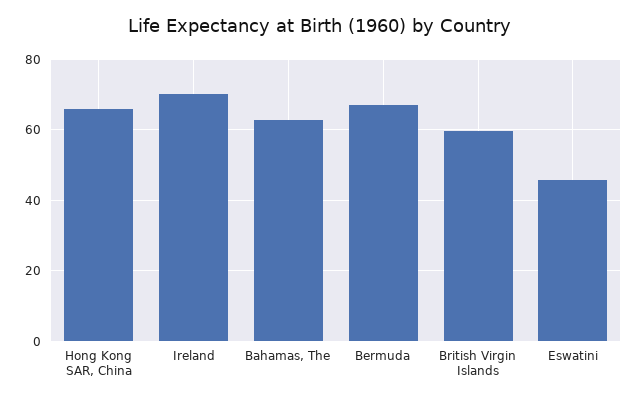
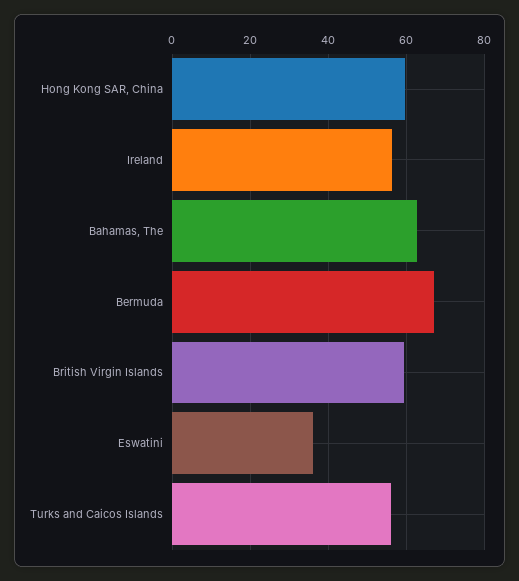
  {
-   "Hong Kong SAR, China": 66,
+   "Hong Kong SAR, China": 60,
-   "Ireland": 70,
+   "Ireland": 56,
    "Bahamas, The": 62,
    "Bermuda": 68,
    "British Virgin Islands": 60,
-   "Eswatini": 46
+   "Eswatini": 36,
+   "Turks and Caicos Islands": 56
  }

